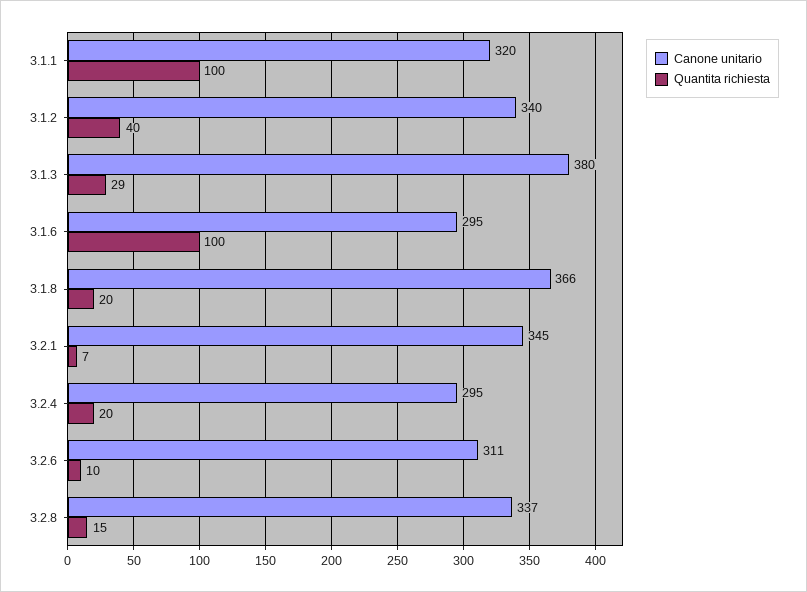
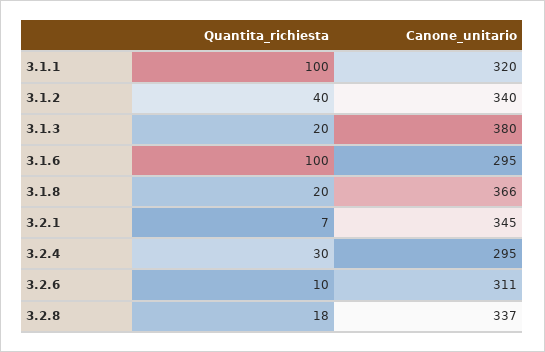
  {
    "Canone unitario": {
      "3.1.1": 320,
      "3.1.2": 340,
      "3.1.3": 380,
      "3.1.6": 295,
      "3.1.8": 366,
      "3.2.1": 345,
      "3.2.4": 295,
      "3.2.6": 311,
      "3.2.8": 337
    },
    "Quantita richiesta": {
      "3.1.1": 100,
      "3.1.2": 40,
-     "3.1.3": 29,
+     "3.1.3": 20,
      "3.1.6": 100,
      "3.1.8": 20,
      "3.2.1": 7,
-     "3.2.4": 20,
+     "3.2.4": 30,
      "3.2.6": 10,
-     "3.2.8": 15
+     "3.2.8": 18
    }
  }

